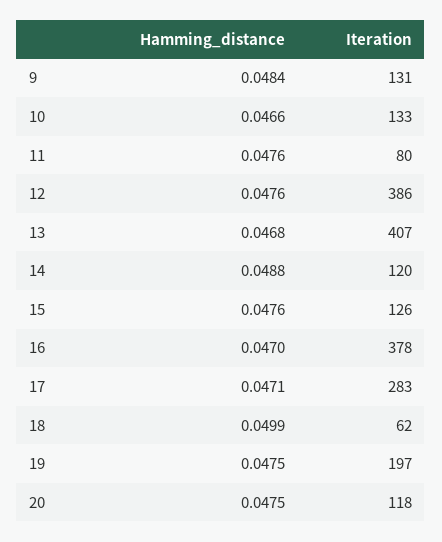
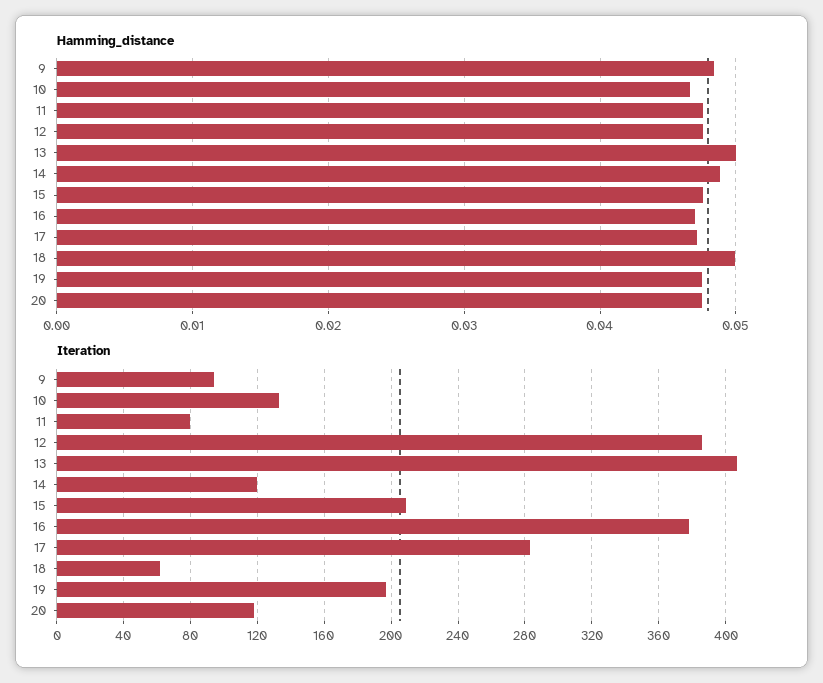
  {
    "Hamming_distance": {
      "9": 0.0484,
      "10": 0.0466,
      "11": 0.0476,
      "12": 0.0476,
-     "13": 0.0468,
+     "13": 0.05,
      "14": 0.0488,
      "15": 0.0476,
      "16": 0.047,
      "17": 0.0471,
      "18": 0.0499,
      "19": 0.0475,
      "20": 0.0475
    },
    "Iteration": {
-     "9": 131,
+     "9": 95,
      "10": 133,
      "11": 80,
      "12": 386,
      "13": 407,
      "14": 120,
-     "15": 126,
+     "15": 210,
      "16": 378,
      "17": 283,
      "18": 62,
      "19": 197,
      "20": 118
    }
  }

